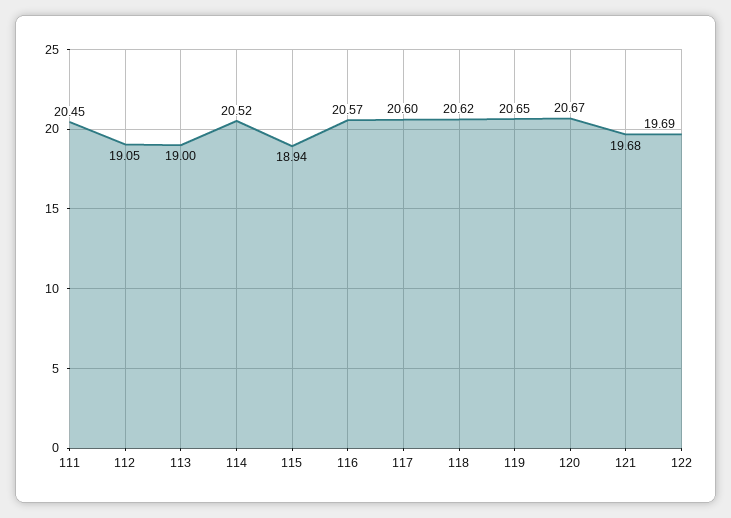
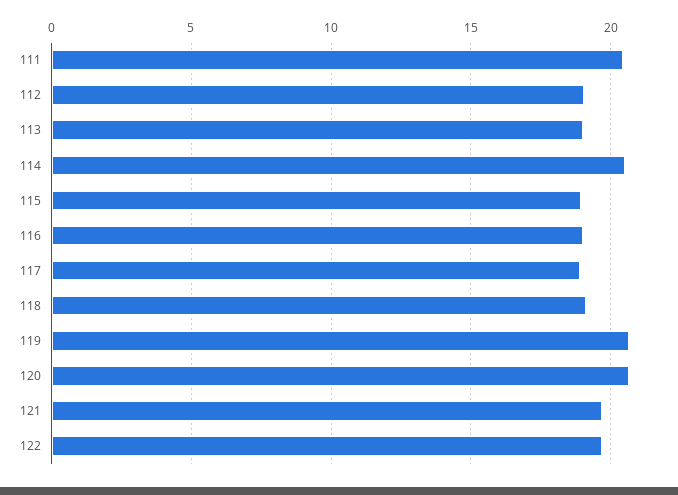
  {
    "111": 20.45,
    "112": 19.05,
    "113": 19,
    "114": 20.52,
    "115": 18.94,
-   "116": 20.57,
+   "116": 19,
-   "117": 20.6,
+   "117": 19,
-   "118": 20.62,
+   "118": 19,
    "119": 20.65,
    "120": 20.67,
    "121": 19.68,
    "122": 19.69
  }

